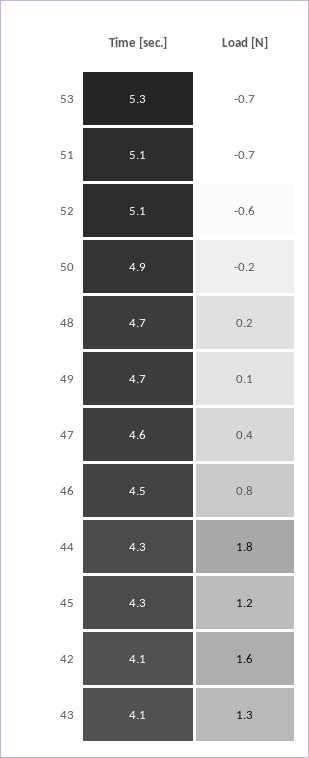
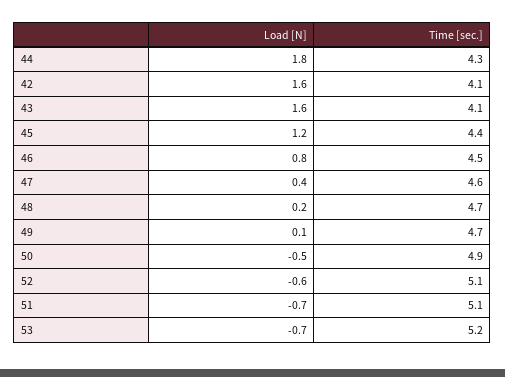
  {
    "Time [sec.]": {
-     "53": 5.3,
+     "53": 5.2,
      "51": 5.1,
      "52": 5.1,
      "50": 4.9,
      "48": 4.7,
      "49": 4.7,
      "47": 4.6,
      "46": 4.5,
      "44": 4.3,
-     "45": 4.3,
+     "45": 4.4,
      "42": 4.1,
      "43": 4.1
    },
    "Load [N]": {
      "53": -0.7,
      "51": -0.7,
      "52": -0.6,
-     "50": -0.2,
+     "50": -0.5,
      "48": 0.2,
      "49": 0.1,
      "47": 0.4,
      "46": 0.8,
      "44": 1.8,
      "45": 1.2,
      "42": 1.6,
-     "43": 1.3
+     "43": 1.6
    }
  }

